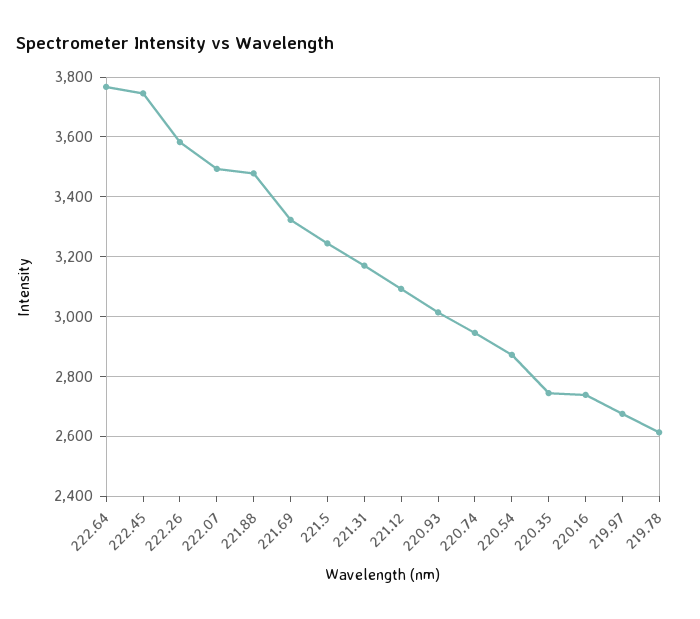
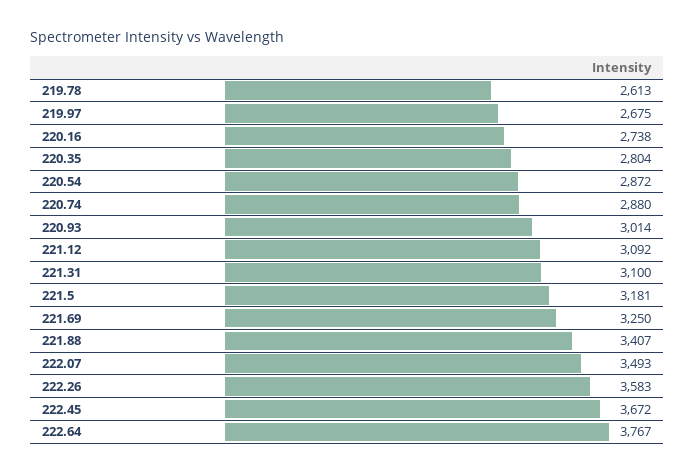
  {
    "222.64": 3767,
-   "222.45": 3750,
+   "222.45": 3672,
    "222.26": 3583,
    "222.07": 3493,
-   "221.88": 3475,
+   "221.88": 3407,
-   "221.69": 3325,
+   "221.69": 3250,
-   "221.5": 3250,
+   "221.5": 3181,
-   "221.31": 3175,
+   "221.31": 3100,
    "221.12": 3092,
    "220.93": 3014,
-   "220.74": 2950,
+   "220.74": 2880,
    "220.54": 2872,
-   "220.35": 2750,
+   "220.35": 2804,
    "220.16": 2738,
    "219.97": 2675,
    "219.78": 2613
  }

